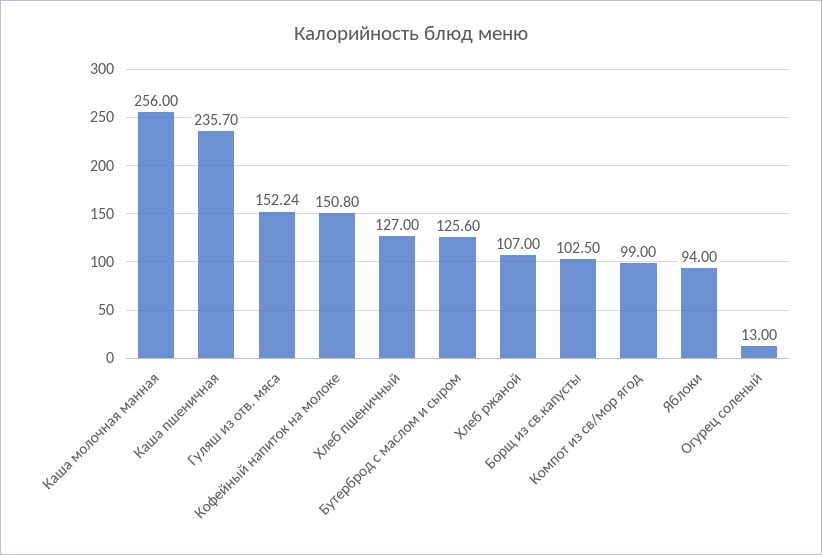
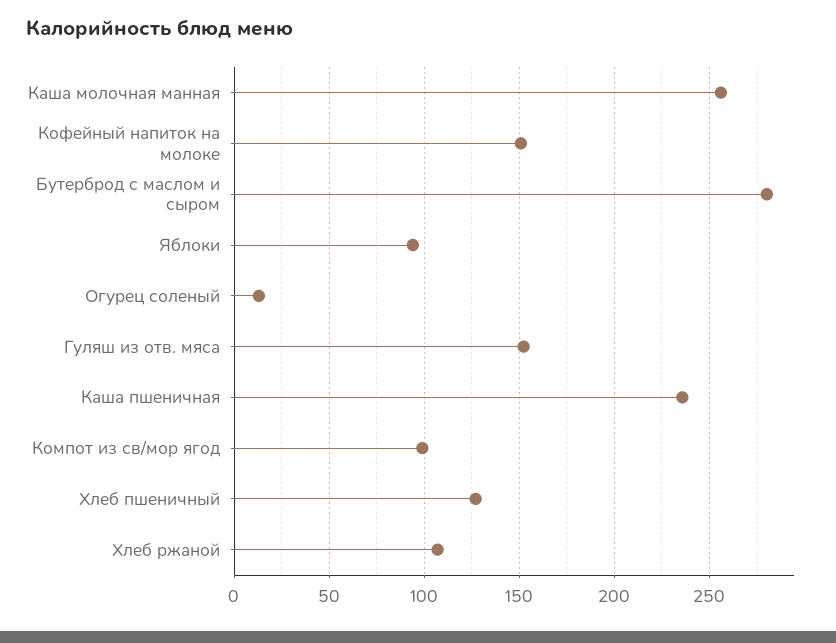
  {
    "Каша молочная манная": 256,
    "Каша пшеничная": 235.7,
    "Гуляш из отв. мяса": 152.24,
    "Кофейный напиток на молоке": 150.8,
    "Хлеб пшеничный": 127,
-   "Бутерброд с маслом и сыром": 125.6,
+   "Бутерброд с маслом и сыром": 280,
    "Хлеб ржаной": 107,
-   "Борщ из св.капусты": 102.5,
    "Компот из св/мор ягод": 99,
    "Яблоки": 94,
    "Огурец соленый": 13
  }

